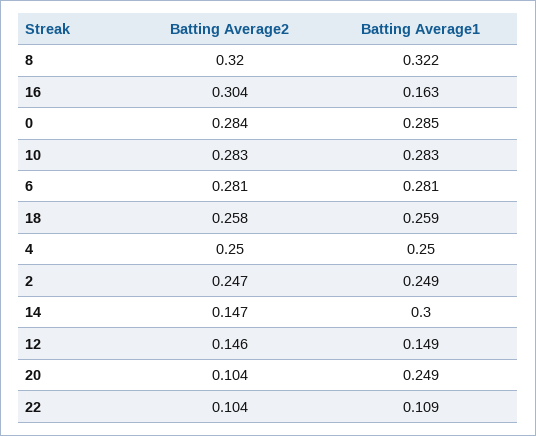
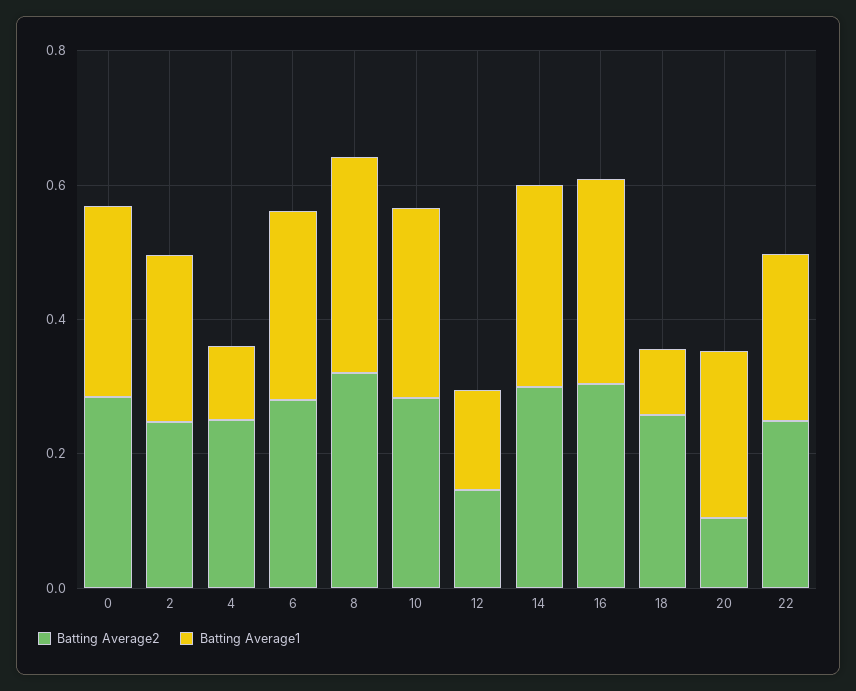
  {
    "Batting Average2": {
      "8": 0.32,
      "16": 0.304,
      "0": 0.284,
      "10": 0.283,
      "6": 0.281,
      "18": 0.258,
      "4": 0.25,
      "2": 0.247,
-     "14": 0.147,
+     "14": 0.3,
      "12": 0.146,
      "20": 0.104,
-     "22": 0.104
+     "22": 0.25
    },
    "Batting Average1": {
      "8": 0.322,
-     "16": 0.163,
+     "16": 0.3,
      "0": 0.285,
      "10": 0.283,
      "6": 0.281,
-     "18": 0.259,
+     "18": 0.1,
-     "4": 0.25,
+     "4": 0.1,
      "2": 0.249,
      "14": 0.3,
      "12": 0.149,
      "20": 0.249,
-     "22": 0.109
+     "22": 0.25
    }
  }

